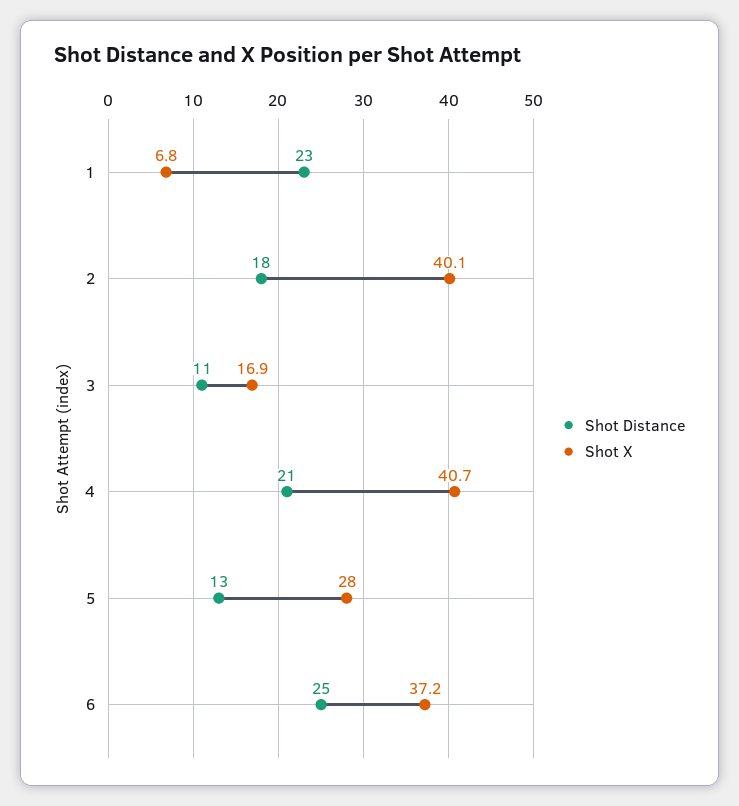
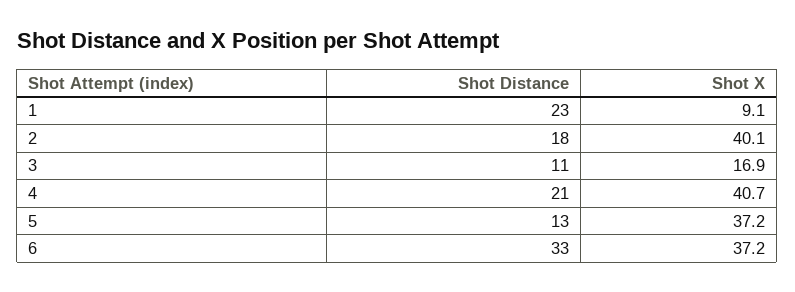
  {
    "Shot Distance": {
      "1": 23,
      "2": 18,
      "3": 11,
      "4": 21,
      "5": 13,
-     "6": 25
+     "6": 33
    },
    "Shot X": {
-     "1": 6.8,
+     "1": 9.1,
      "2": 40.1,
      "3": 16.9,
      "4": 40.7,
-     "5": 28,
+     "5": 37.2,
      "6": 37.2
    }
  }

